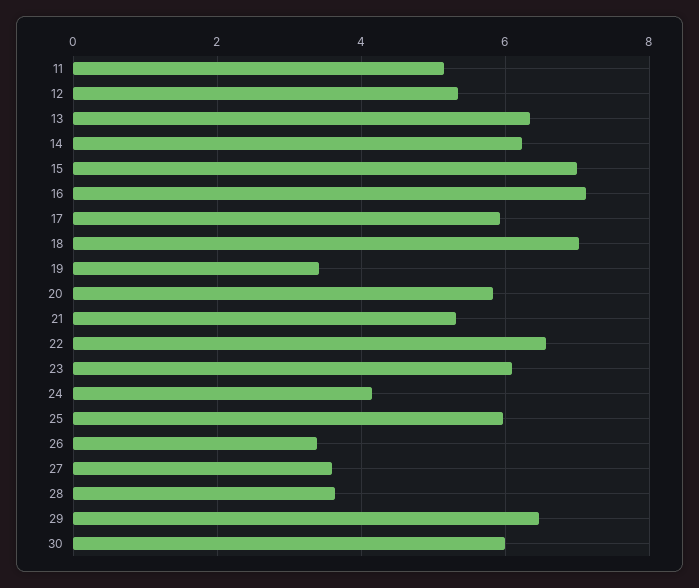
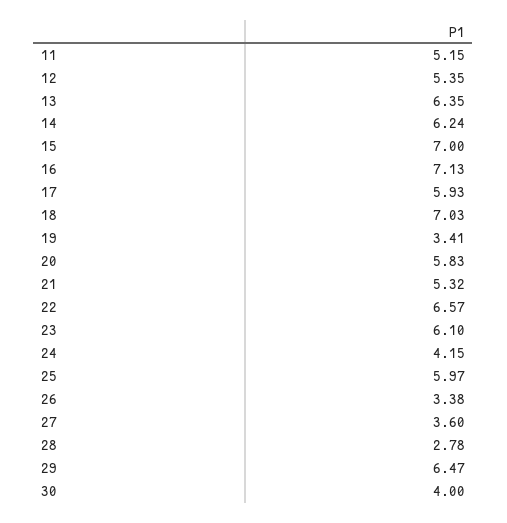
  {
    "11": 5.15,
    "12": 5.35,
    "13": 6.35,
    "14": 6.24,
    "15": 7,
    "16": 7.13,
    "17": 5.93,
    "18": 7.03,
    "19": 3.41,
    "20": 5.83,
    "21": 5.32,
    "22": 6.57,
    "23": 6.1,
    "24": 4.15,
    "25": 5.97,
    "26": 3.38,
    "27": 3.6,
-   "28": 3.6,
+   "28": 2.78,
    "29": 6.47,
-   "30": 6
+   "30": 4
  }

